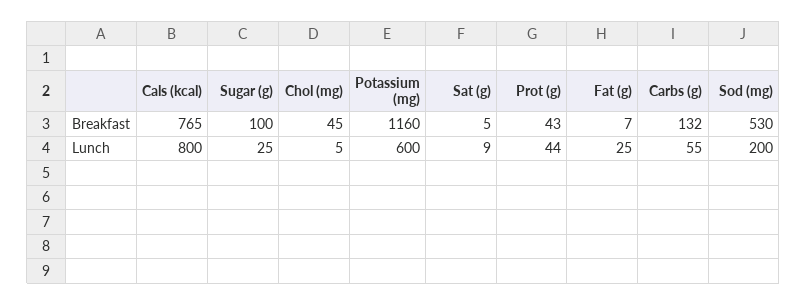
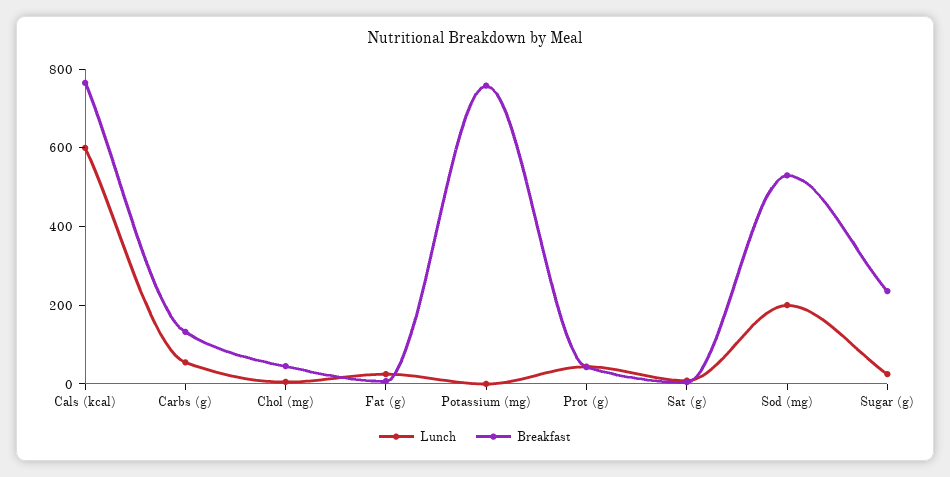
  {
    "Breakfast": {
      "Cals (kcal)": 765,
-     "Sugar (g)": 100,
+     "Sugar (g)": 250,
      "Chol (mg)": 45,
-     "Potassium (mg)": 1160,
+     "Potassium (mg)": 750,
      "Sat (g)": 5,
      "Prot (g)": 43,
      "Fat (g)": 7,
      "Carbs (g)": 132,
      "Sod (mg)": 530
    },
    "Lunch": {
-     "Cals (kcal)": 800,
+     "Cals (kcal)": 600,
      "Sugar (g)": 25,
      "Chol (mg)": 5,
-     "Potassium (mg)": 600,
+     "Potassium (mg)": 0,
      "Sat (g)": 9,
      "Prot (g)": 44,
      "Fat (g)": 25,
      "Carbs (g)": 55,
      "Sod (mg)": 200
    }
  }

